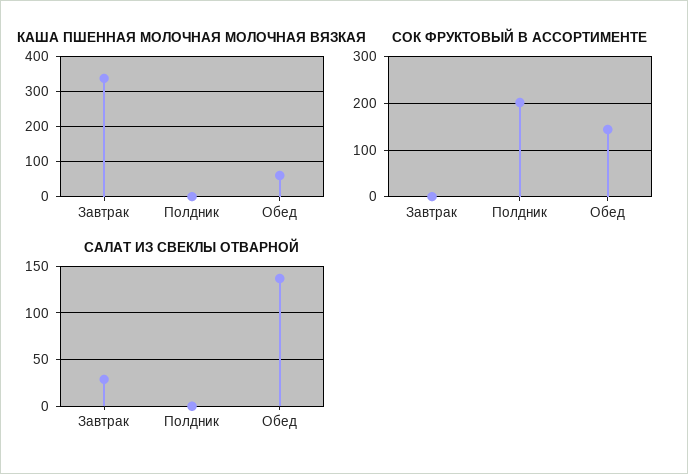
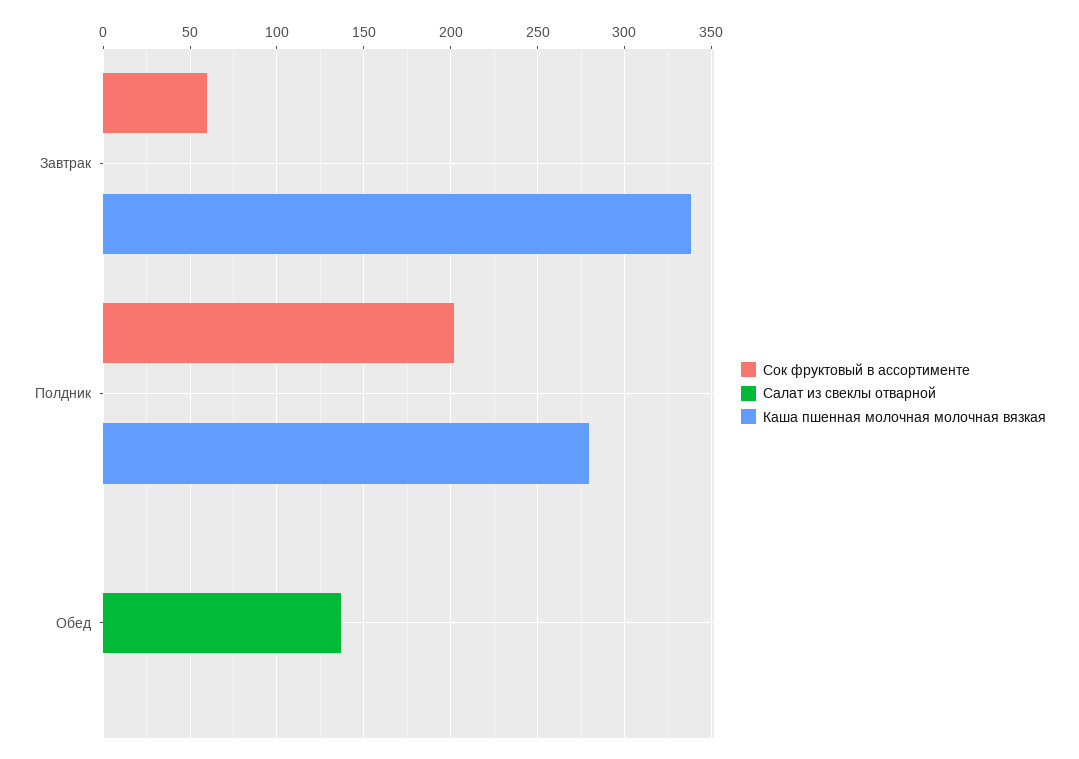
  {
    "КАША ПШЕННАЯ МОЛОЧНАЯ МОЛОЧНАЯ ВЯЗКАЯ": {
      "Завтрак": 340,
-     "Полдник": 0,
+     "Полдник": 280,
-     "Обед": 60
+     "Обед": 0
    },
    "СОК ФРУКТОВЫЙ В АССОРТИМЕНТЕ": {
-     "Завтрак": 0,
+     "Завтрак": 60,
      "Полдник": 200,
-     "Обед": 140
+     "Обед": 0
    },
    "САЛАТ ИЗ СВЕКЛЫ ОТВАРНОЙ": {
-     "Завтрак": 30,
+     "Завтрак": 0,
      "Полдник": 0,
      "Обед": 135
    }
  }

